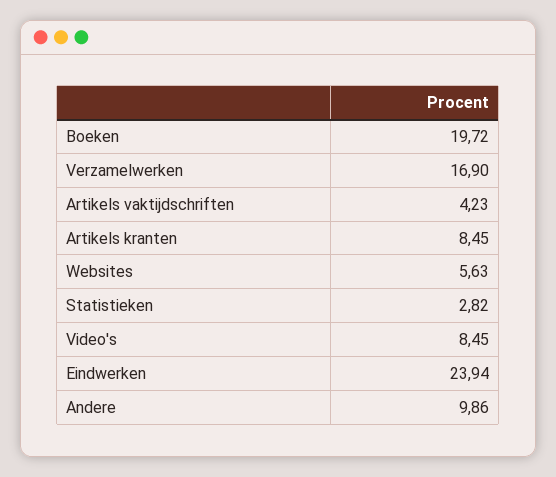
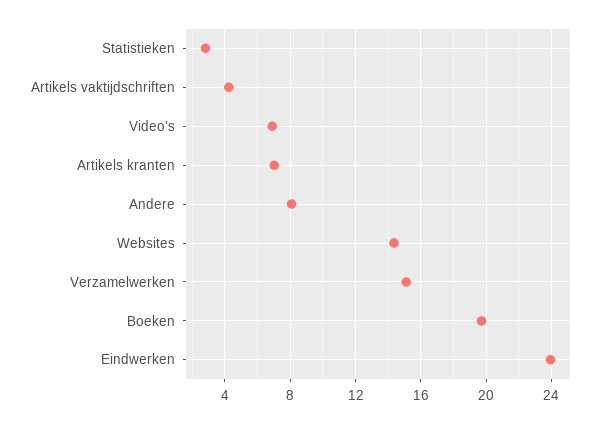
  {
    "Boeken": 19.72,
-   "Verzamelwerken": 16.9,
+   "Verzamelwerken": 15,
    "Artikels vaktijdschriften": 4.23,
-   "Artikels kranten": 8.45,
+   "Artikels kranten": 7,
-   "Websites": 5.63,
+   "Websites": 14.5,
    "Statistieken": 2.82,
-   "Video's": 8.45,
+   "Video's": 7,
    "Eindwerken": 23.94,
-   "Andere": 9.86
+   "Andere": 8
  }

